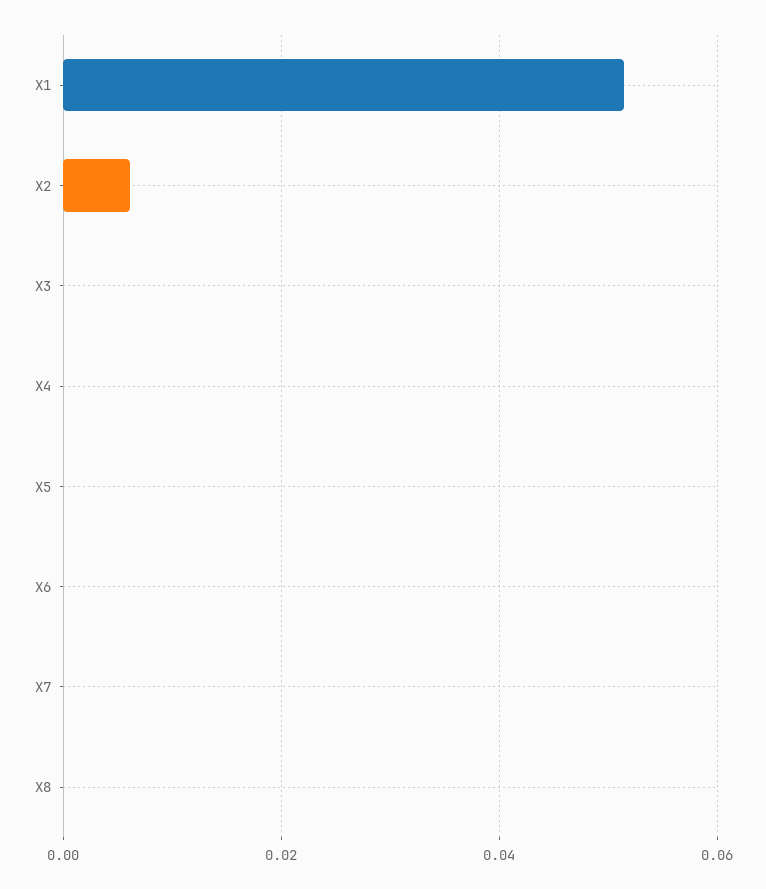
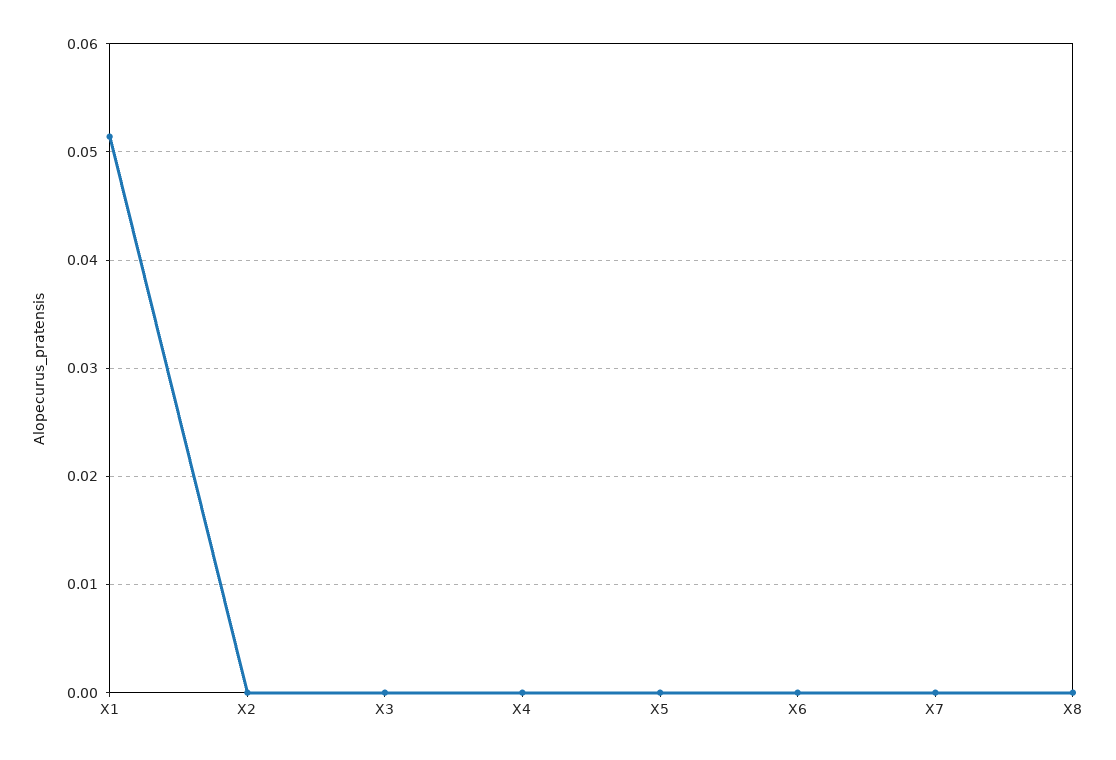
  {
    "X1": 0.051,
-   "X2": 0.006,
+   "X2": 0,
    "X3": 0,
    "X4": 0,
    "X5": 0,
    "X6": 0,
    "X7": 0,
    "X8": 0
  }

